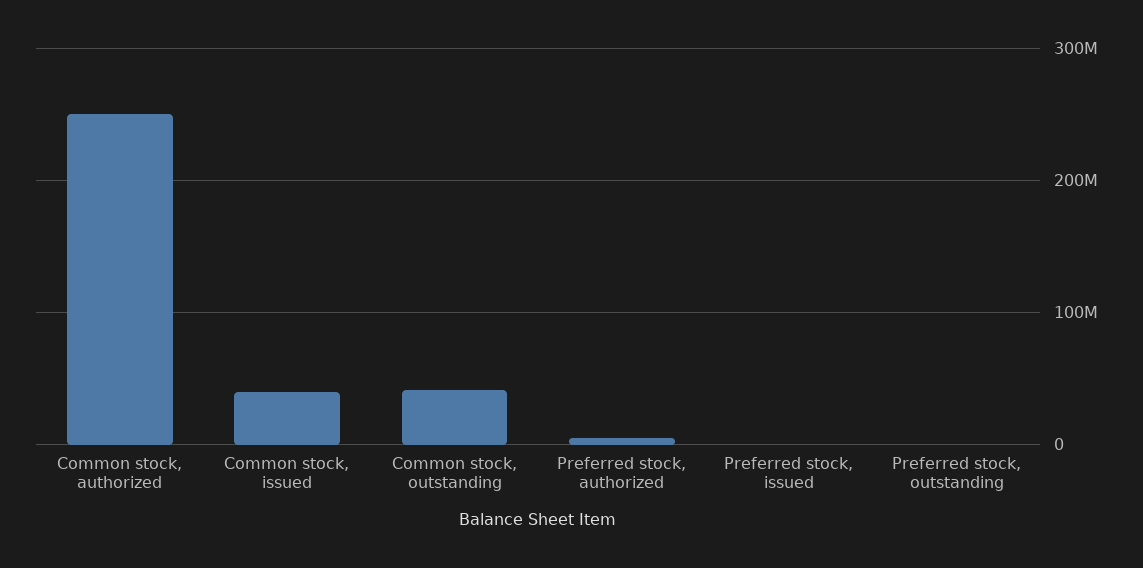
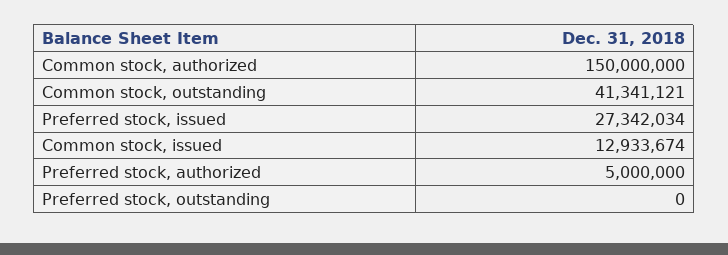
  {
-   "Common stock, authorized": 250000000,
+   "Common stock, authorized": 150000000,
-   "Common stock, issued": 40000000,
+   "Common stock, issued": 12933674,
    "Common stock, outstanding": 41341121,
    "Preferred stock, authorized": 5000000,
-   "Preferred stock, issued": 0,
+   "Preferred stock, issued": 27342034,
    "Preferred stock, outstanding": 0
  }

